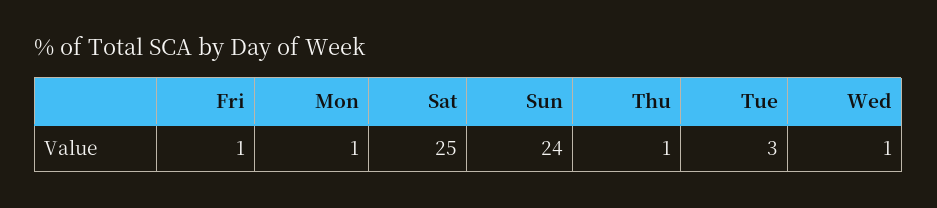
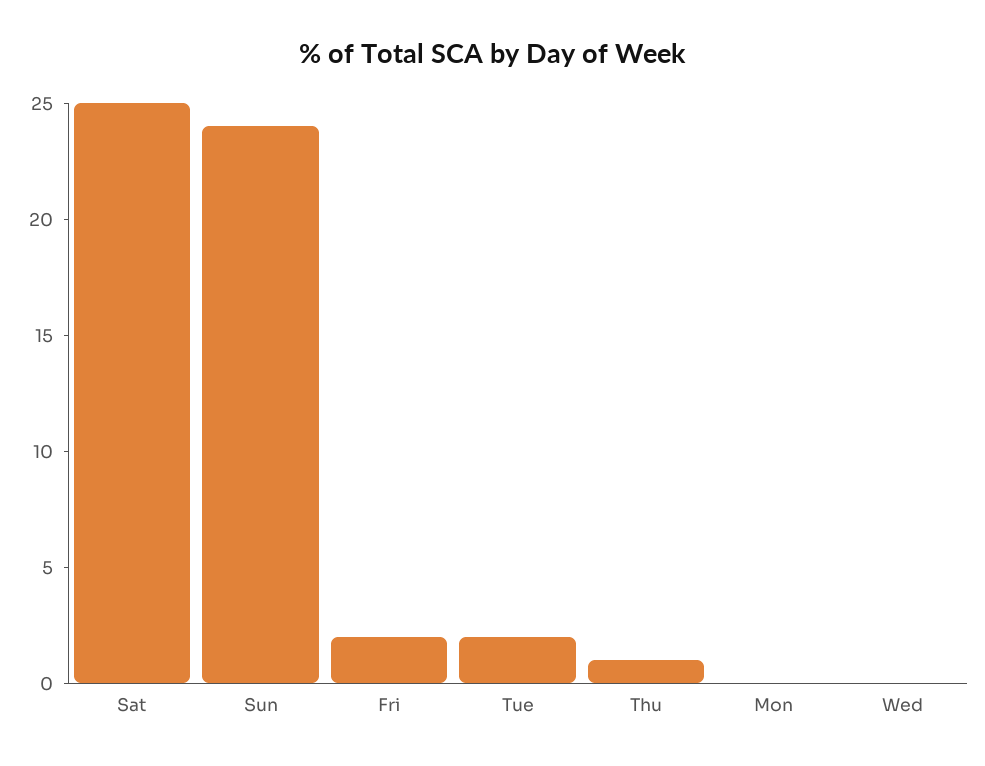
  {
-   "Fri": 1,
+   "Fri": 2,
-   "Mon": 1,
+   "Mon": 0,
    "Sat": 25,
    "Sun": 24,
    "Thu": 1,
-   "Tue": 3,
+   "Tue": 2,
-   "Wed": 1
+   "Wed": 0
  }

